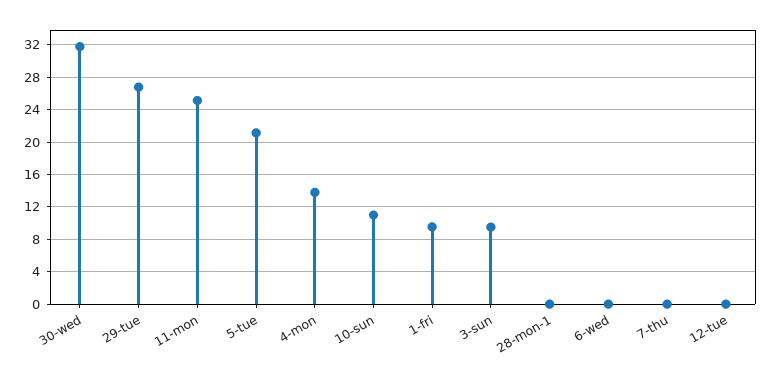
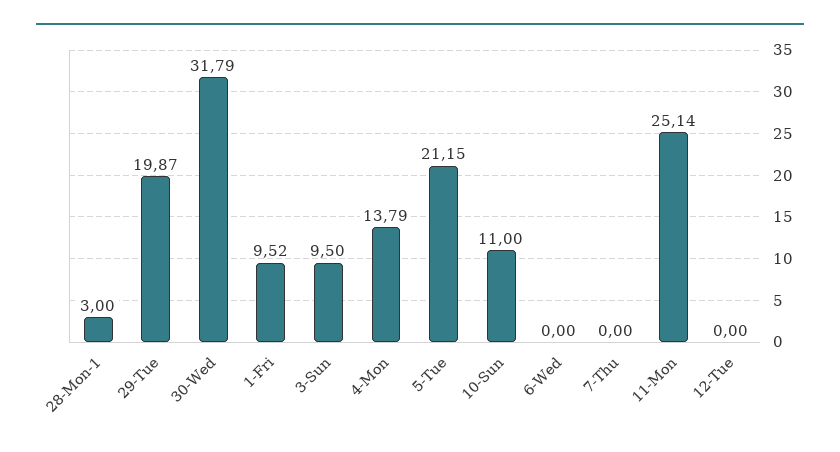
  {
    "30-wed": 31.79,
-   "29-tue": 27,
+   "29-tue": 19.87,
    "11-mon": 25.14,
    "5-tue": 21.15,
    "4-mon": 13.79,
    "10-sun": 11,
    "1-fri": 9.52,
    "3-sun": 9.5,
-   "28-mon-1": 0,
+   "28-mon-1": 3,
    "6-wed": 0,
    "7-thu": 0,
    "12-tue": 0
  }

